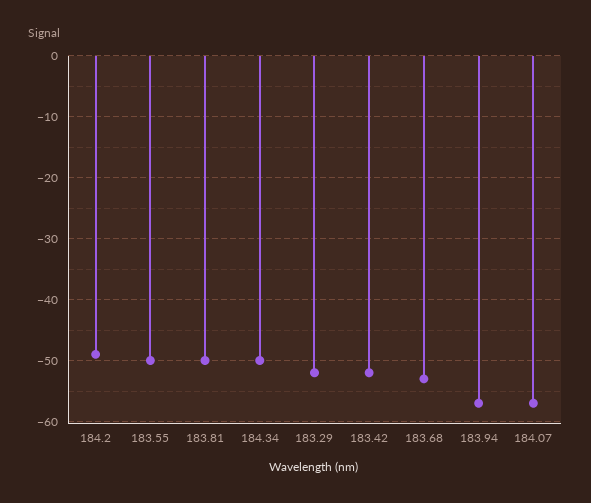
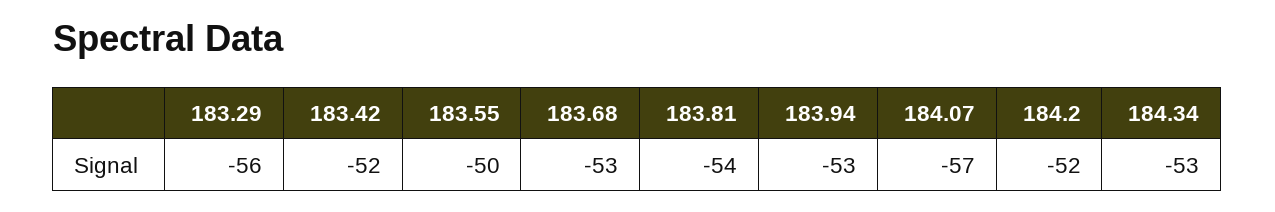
  {
-   "184.2": -49,
+   "184.2": -52,
    "183.55": -50,
-   "183.81": -50,
+   "183.81": -54,
-   "184.34": -50,
+   "184.34": -53,
-   "183.29": -52,
+   "183.29": -56,
    "183.42": -52,
    "183.68": -53,
-   "183.94": -57,
+   "183.94": -53,
    "184.07": -57
  }

